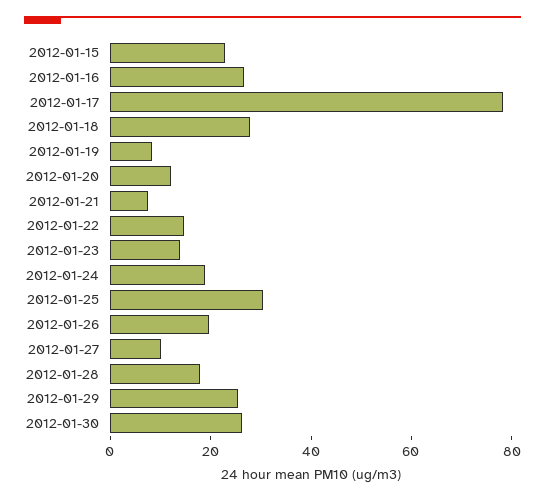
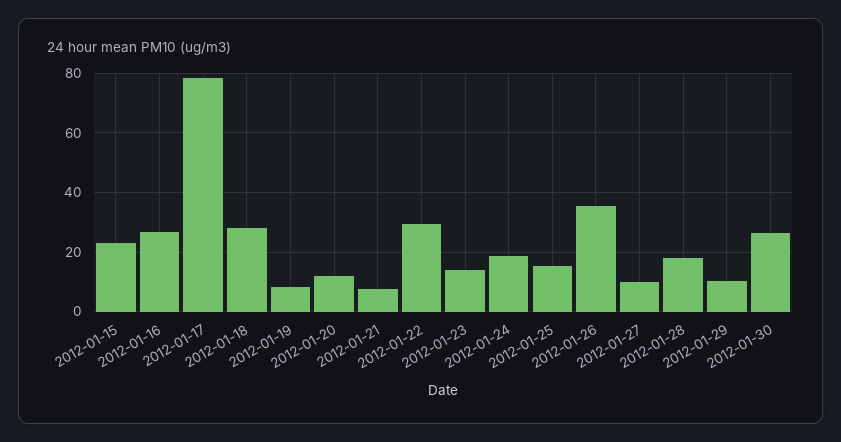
  {
    "2012-01-15": 22.5,
    "2012-01-16": 27.5,
    "2012-01-17": 77.5,
    "2012-01-18": 27.5,
    "2012-01-19": 7.5,
    "2012-01-20": 12.5,
    "2012-01-21": 7.5,
-   "2012-01-22": 15,
+   "2012-01-22": 30,
    "2012-01-23": 15,
    "2012-01-24": 20,
-   "2012-01-25": 30,
+   "2012-01-25": 15,
-   "2012-01-26": 20,
+   "2012-01-26": 35,
    "2012-01-27": 10,
    "2012-01-28": 17.5,
-   "2012-01-29": 25,
+   "2012-01-29": 10,
    "2012-01-30": 27.5
  }

